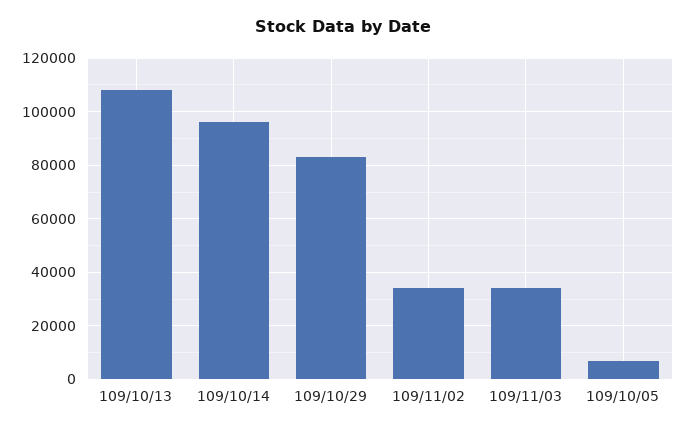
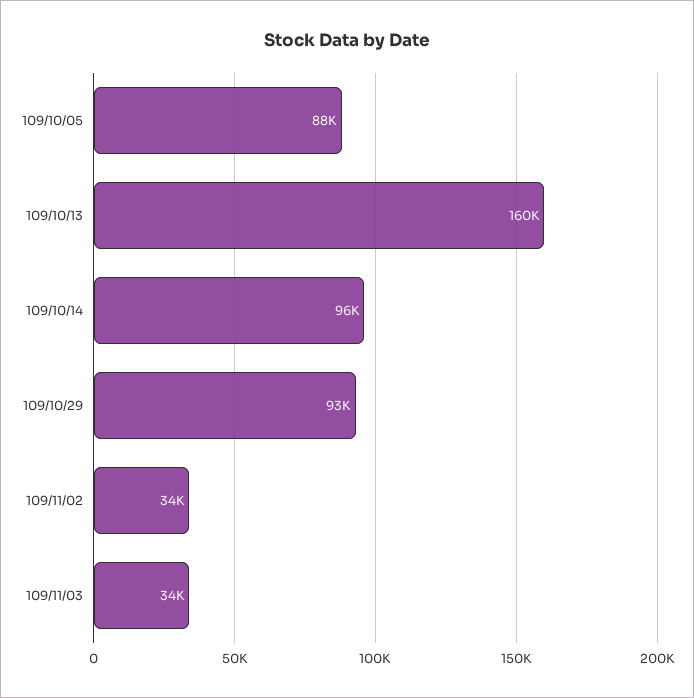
  {
-   "109/10/13": 107500,
+   "109/10/13": 160000,
    "109/10/14": 96000,
-   "109/10/29": 82500,
+   "109/10/29": 93000,
    "109/11/02": 34000,
    "109/11/03": 34000,
-   "109/10/05": 7500
+   "109/10/05": 88000
  }

